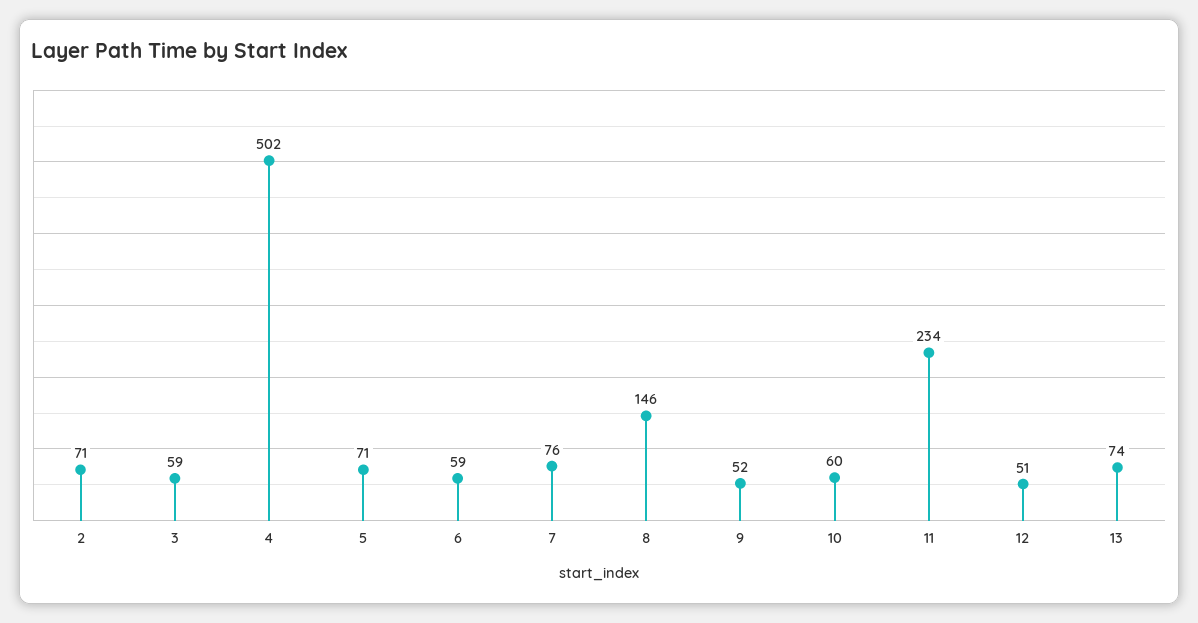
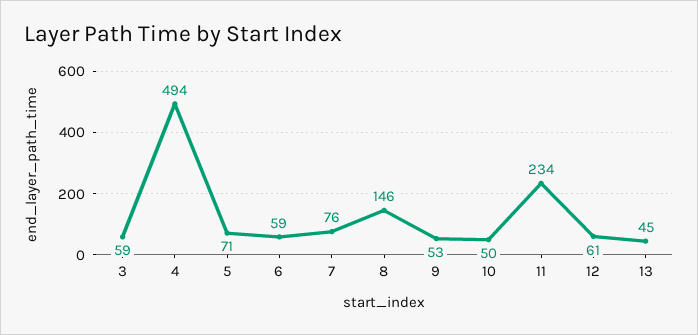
  {
-   "2": 71,
    "3": 59,
-   "4": 502,
+   "4": 494,
    "5": 71,
    "6": 59,
    "7": 76,
    "8": 146,
-   "9": 52,
+   "9": 53,
-   "10": 60,
+   "10": 50,
    "11": 234,
-   "12": 51,
+   "12": 61,
-   "13": 74
+   "13": 45
  }

